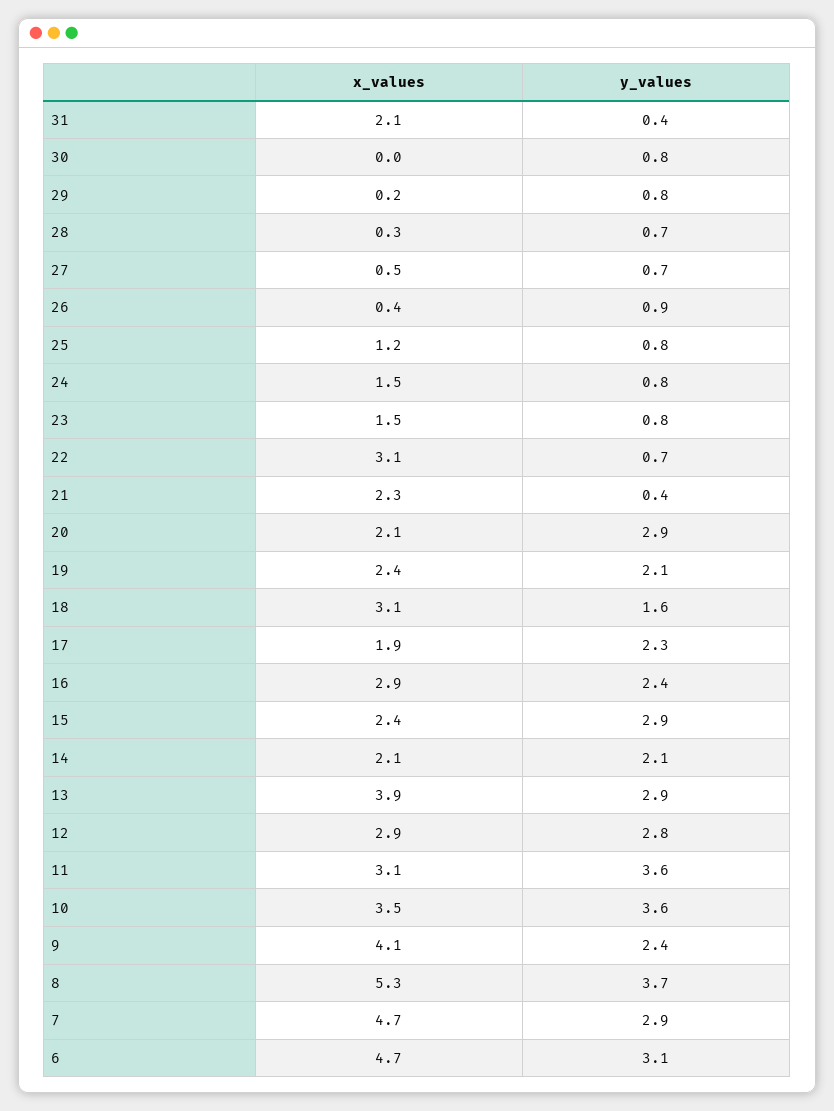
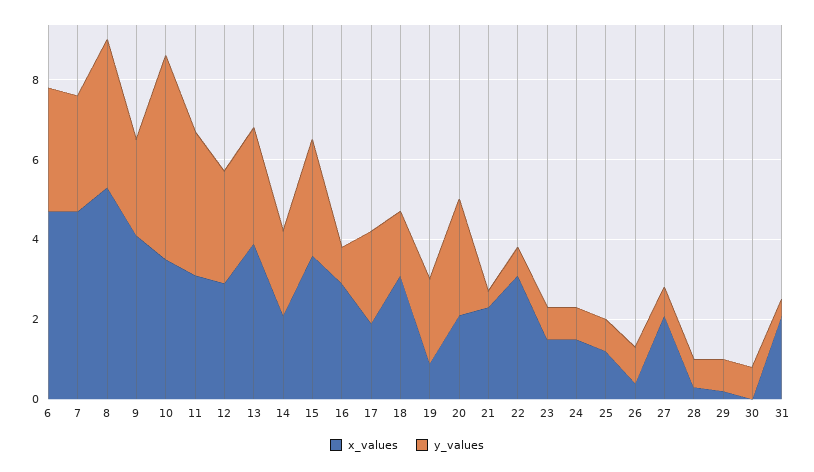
  {
    "x_values": {
      "31": 2.1,
      "30": 0,
      "29": 0.2,
      "28": 0.3,
-     "27": 0.5,
+     "27": 2,
      "26": 0.4,
      "25": 1.2,
      "24": 1.5,
      "23": 1.5,
      "22": 3.1,
      "21": 2.3,
      "20": 2.1,
-     "19": 2.4,
+     "19": 1,
      "18": 3.1,
      "17": 1.9,
      "16": 2.9,
-     "15": 2.4,
+     "15": 3.5,
      "14": 2.1,
      "13": 3.9,
      "12": 2.9,
      "11": 3.1,
      "10": 3.5,
      "9": 4.1,
      "8": 5.3,
      "7": 4.7,
      "6": 4.7
    },
    "y_values": {
      "31": 0.4,
      "30": 0.8,
      "29": 0.8,
      "28": 0.7,
      "27": 0.7,
      "26": 0.9,
      "25": 0.8,
      "24": 0.8,
      "23": 0.8,
      "22": 0.7,
      "21": 0.4,
      "20": 2.9,
      "19": 2.1,
      "18": 1.6,
      "17": 2.3,
-     "16": 2.4,
+     "16": 1,
      "15": 2.9,
      "14": 2.1,
      "13": 2.9,
      "12": 2.8,
      "11": 3.6,
-     "10": 3.6,
+     "10": 5,
      "9": 2.4,
      "8": 3.7,
      "7": 2.9,
      "6": 3.1
    }
  }

